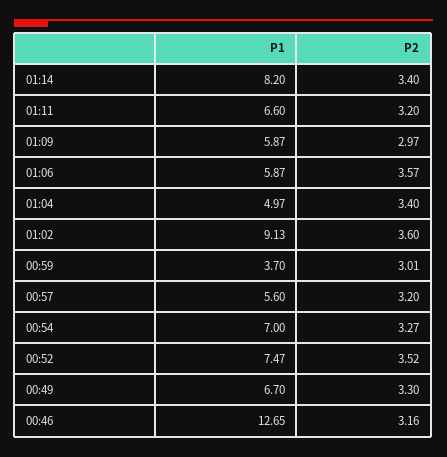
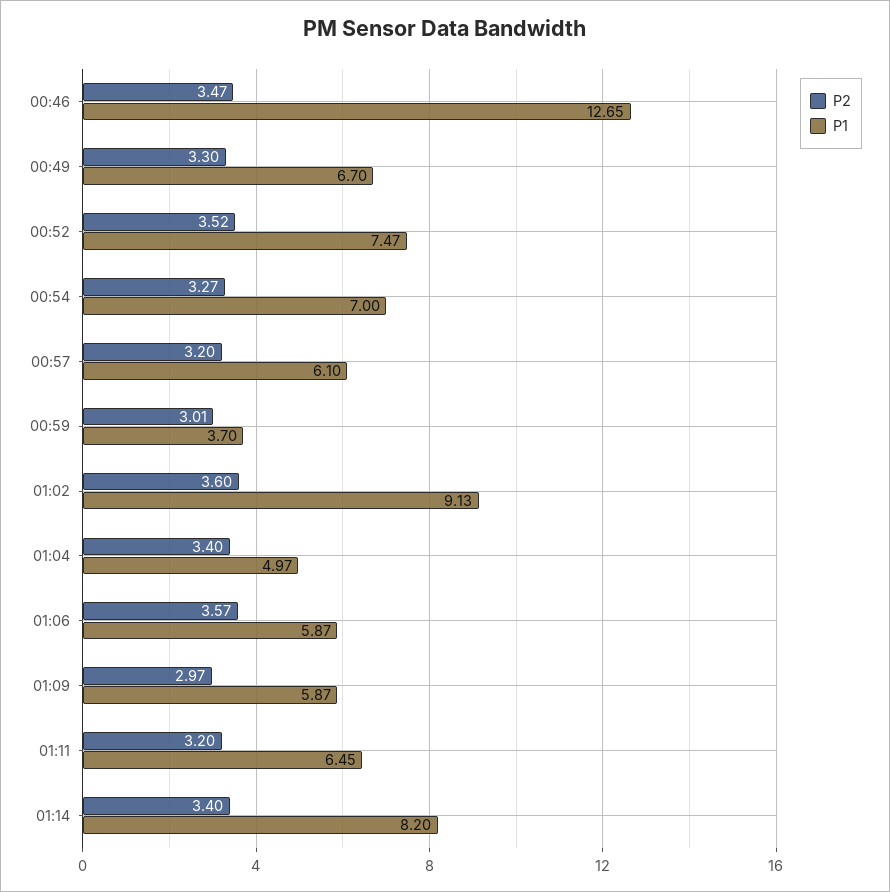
  {
    "P1": {
      "01:14": 8.2,
-     "01:11": 6.6,
+     "01:11": 6.45,
      "01:09": 5.87,
      "01:06": 5.87,
      "01:04": 4.97,
      "01:02": 9.13,
      "00:59": 3.7,
-     "00:57": 5.6,
+     "00:57": 6.1,
      "00:54": 7,
      "00:52": 7.47,
      "00:49": 6.7,
      "00:46": 12.65
    },
    "P2": {
      "01:14": 3.4,
      "01:11": 3.2,
      "01:09": 2.97,
      "01:06": 3.57,
      "01:04": 3.4,
      "01:02": 3.6,
      "00:59": 3.01,
      "00:57": 3.2,
      "00:54": 3.27,
      "00:52": 3.52,
      "00:49": 3.3,
-     "00:46": 3.16
+     "00:46": 3.47
    }
  }

